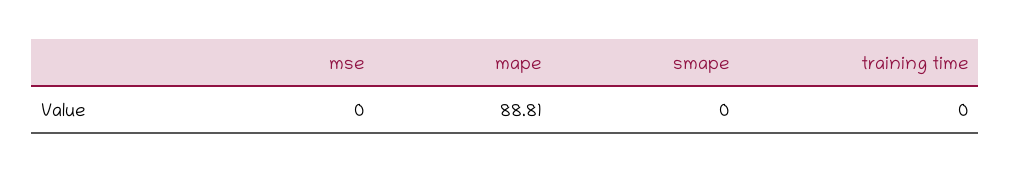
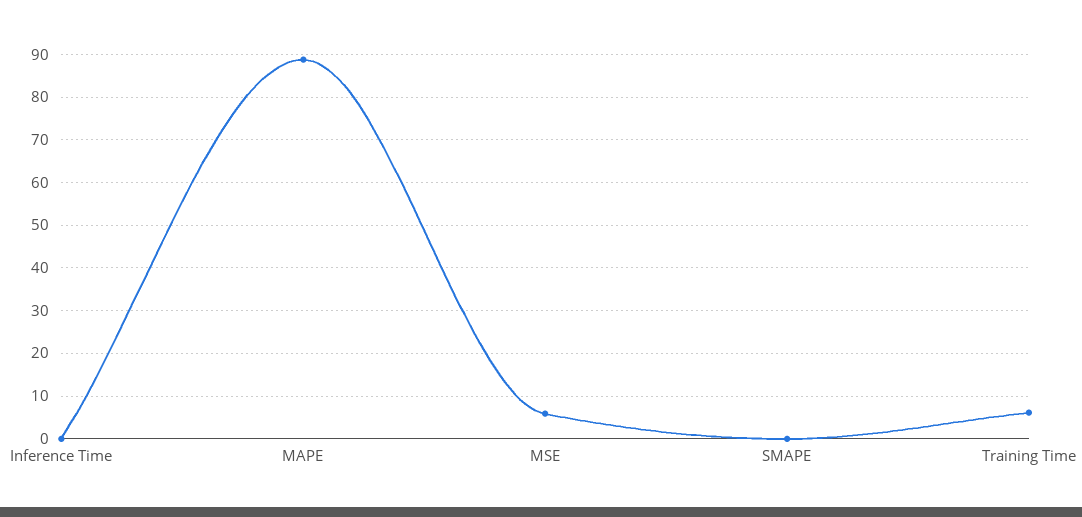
  {
-   "mse": 0,
+   "mse": 6,
    "mape": 88.81,
    "smape": 0,
-   "training time": 0
+   "training time": 6,
+   "Inference Time": 0
  }

